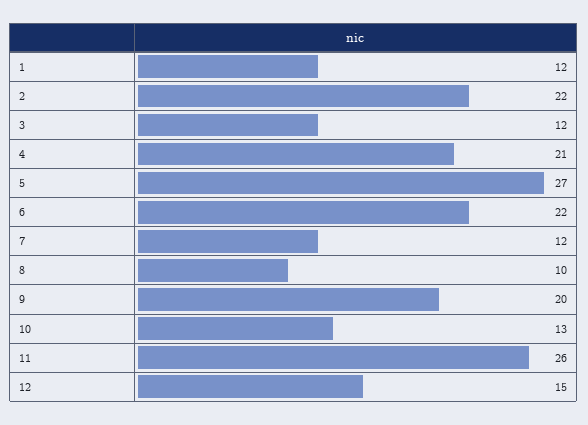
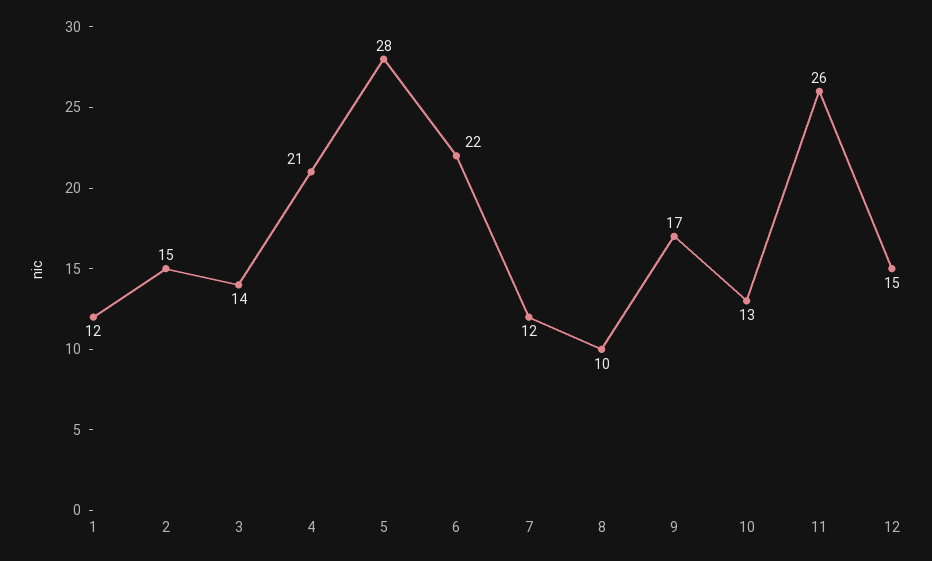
  {
    "1": 12,
-   "2": 22,
+   "2": 15,
-   "3": 12,
+   "3": 14,
    "4": 21,
-   "5": 27,
+   "5": 28,
    "6": 22,
    "7": 12,
    "8": 10,
-   "9": 20,
+   "9": 17,
    "10": 13,
    "11": 26,
    "12": 15
  }

